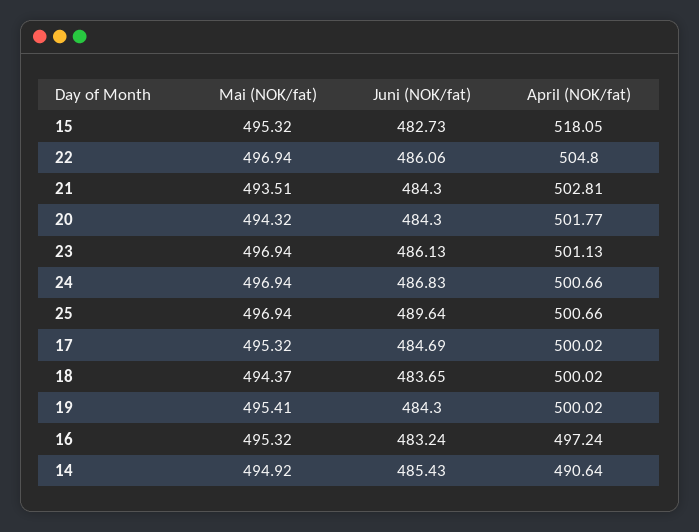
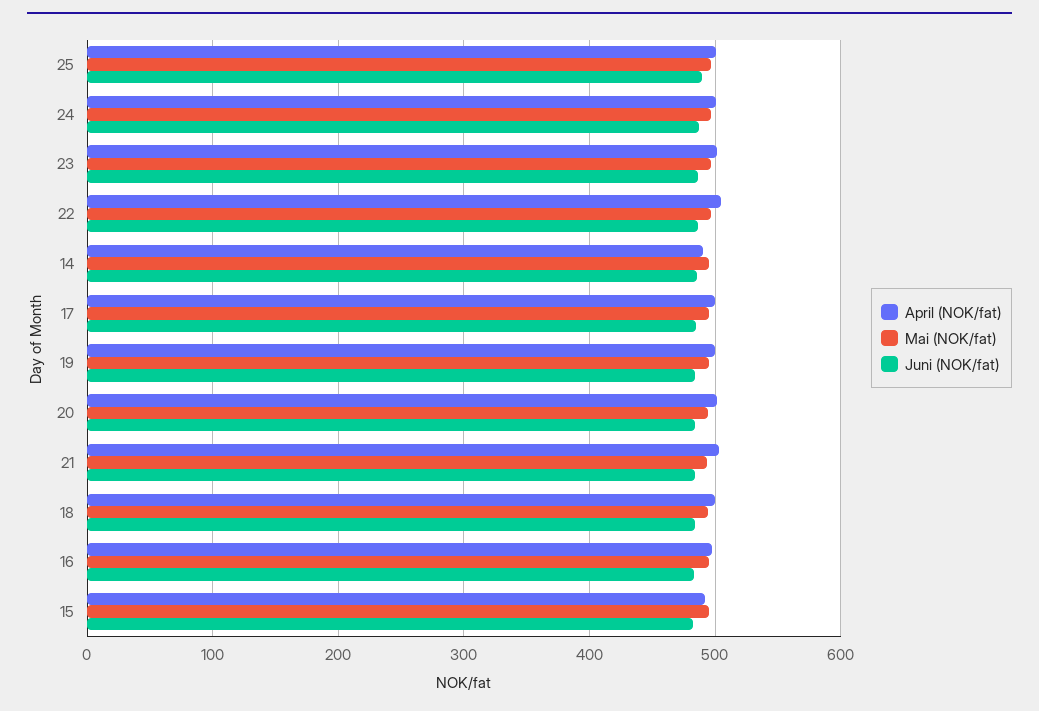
  {
    "Mai (NOK/fat)": {
      "15": 495.32,
      "22": 496.94,
      "21": 493.51,
      "20": 494.32,
      "23": 496.94,
      "24": 496.94,
      "25": 496.94,
      "17": 495.32,
      "18": 494.37,
      "19": 495.41,
      "16": 495.32,
      "14": 494.92
    },
    "Juni (NOK/fat)": {
      "15": 482.73,
      "22": 486.06,
      "21": 484.3,
      "20": 484.3,
      "23": 486.13,
      "24": 486.83,
      "25": 489.64,
      "17": 484.69,
      "18": 483.65,
      "19": 484.3,
      "16": 483.24,
      "14": 485.43
    },
    "April (NOK/fat)": {
-     "15": 518.05,
+     "15": 490,
      "22": 504.8,
      "21": 502.81,
      "20": 501.77,
      "23": 501.13,
      "24": 500.66,
      "25": 500.66,
      "17": 500.02,
      "18": 500.02,
      "19": 500.02,
      "16": 497.24,
      "14": 490.64
    }
  }

